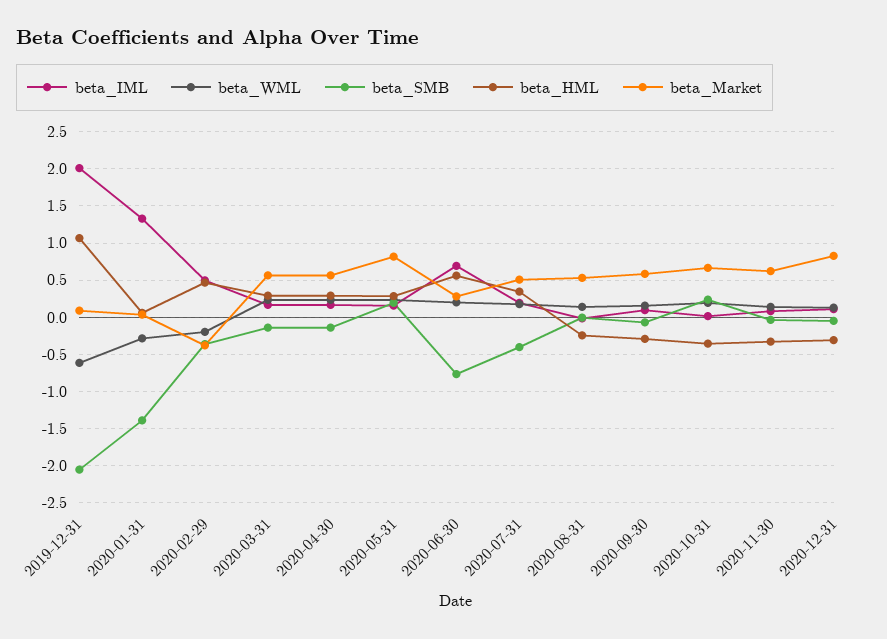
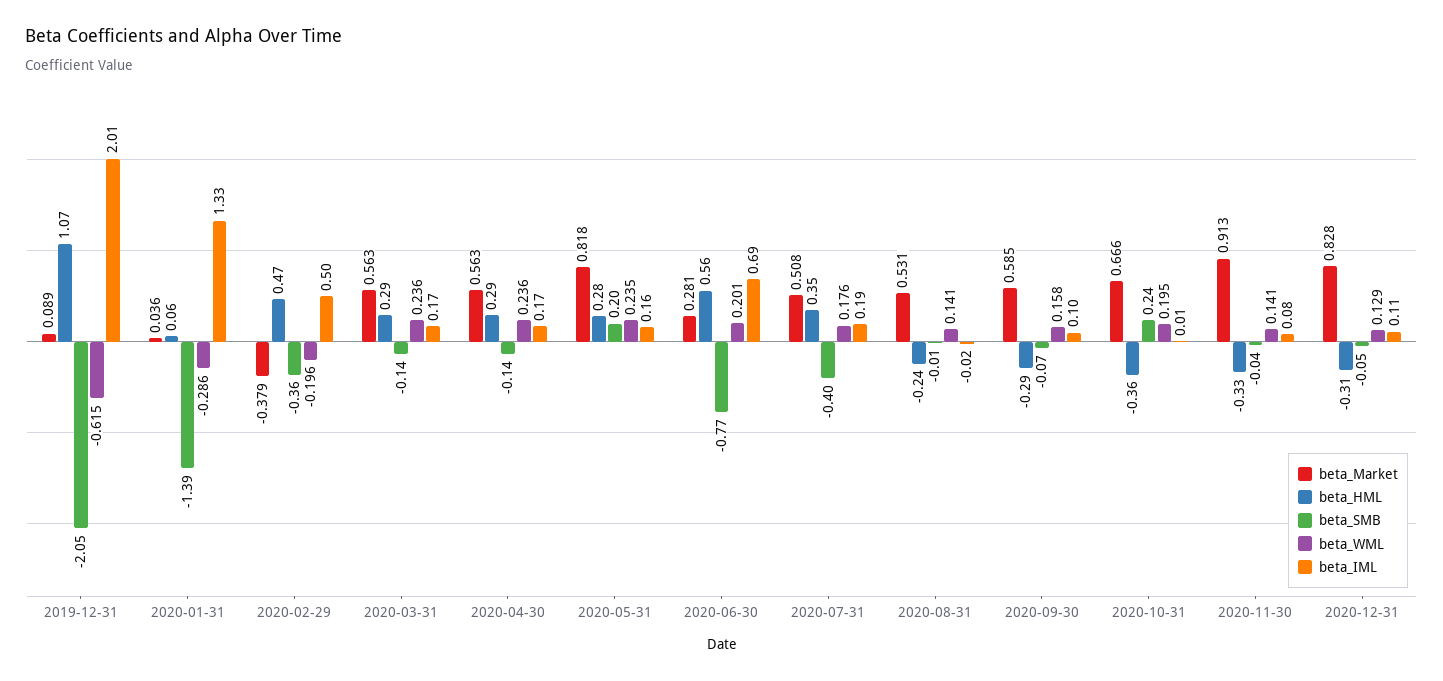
  {
    "beta_IML": {
      "2019-12-31": 2.01,
      "2020-01-31": 1.33,
      "2020-02-29": 0.5,
      "2020-03-31": 0.17,
      "2020-04-30": 0.17,
      "2020-05-31": 0.16,
      "2020-06-30": 0.69,
      "2020-07-31": 0.19,
      "2020-08-31": -0.02,
      "2020-09-30": 0.1,
      "2020-10-31": 0.01,
      "2020-11-30": 0.08,
      "2020-12-31": 0.11
    },
    "beta_WML": {
      "2019-12-31": -0.615,
      "2020-01-31": -0.286,
      "2020-02-29": -0.196,
      "2020-03-31": 0.236,
      "2020-04-30": 0.236,
      "2020-05-31": 0.235,
      "2020-06-30": 0.201,
      "2020-07-31": 0.176,
      "2020-08-31": 0.141,
      "2020-09-30": 0.158,
      "2020-10-31": 0.195,
      "2020-11-30": 0.141,
      "2020-12-31": 0.129
    },
    "beta_SMB": {
      "2019-12-31": -2.05,
      "2020-01-31": -1.39,
      "2020-02-29": -0.36,
      "2020-03-31": -0.14,
      "2020-04-30": -0.14,
      "2020-05-31": 0.2,
      "2020-06-30": -0.77,
      "2020-07-31": -0.4,
      "2020-08-31": -0.01,
      "2020-09-30": -0.07,
      "2020-10-31": 0.24,
      "2020-11-30": -0.04,
      "2020-12-31": -0.05
    },
    "beta_HML": {
      "2019-12-31": 1.07,
      "2020-01-31": 0.06,
      "2020-02-29": 0.47,
      "2020-03-31": 0.29,
      "2020-04-30": 0.29,
      "2020-05-31": 0.28,
      "2020-06-30": 0.56,
      "2020-07-31": 0.35,
      "2020-08-31": -0.24,
      "2020-09-30": -0.29,
      "2020-10-31": -0.36,
      "2020-11-30": -0.33,
      "2020-12-31": -0.31
    },
    "beta_Market": {
      "2019-12-31": 0.089,
      "2020-01-31": 0.036,
      "2020-02-29": -0.379,
      "2020-03-31": 0.563,
      "2020-04-30": 0.563,
      "2020-05-31": 0.818,
      "2020-06-30": 0.281,
      "2020-07-31": 0.508,
      "2020-08-31": 0.531,
      "2020-09-30": 0.585,
      "2020-10-31": 0.666,
-     "2020-11-30": 0.6,
+     "2020-11-30": 0.913,
      "2020-12-31": 0.828
    }
  }

